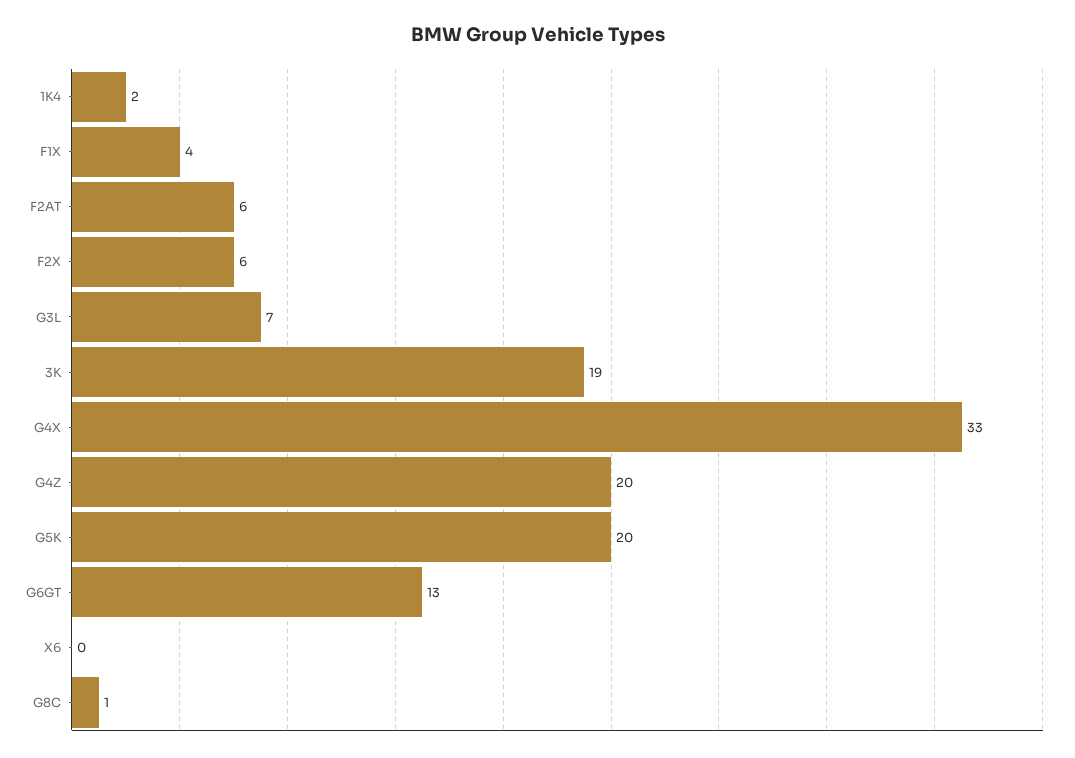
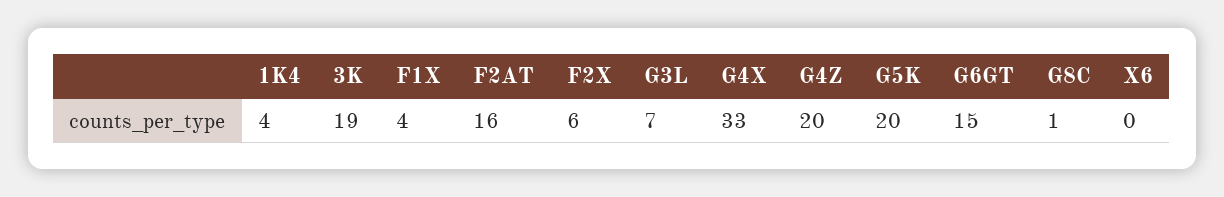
  {
-   "1K4": 2,
+   "1K4": 4,
    "F1X": 4,
-   "F2AT": 6,
+   "F2AT": 16,
    "F2X": 6,
    "G3L": 7,
    "3K": 19,
    "G4X": 33,
    "G4Z": 20,
    "G5K": 20,
-   "G6GT": 13,
+   "G6GT": 15,
    "X6": 0,
    "G8C": 1
  }

